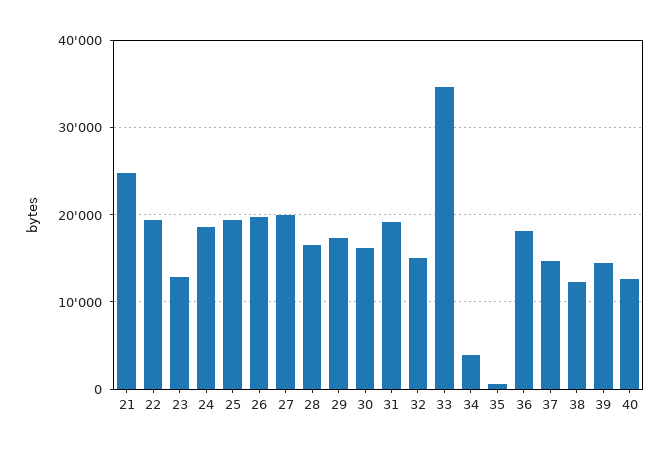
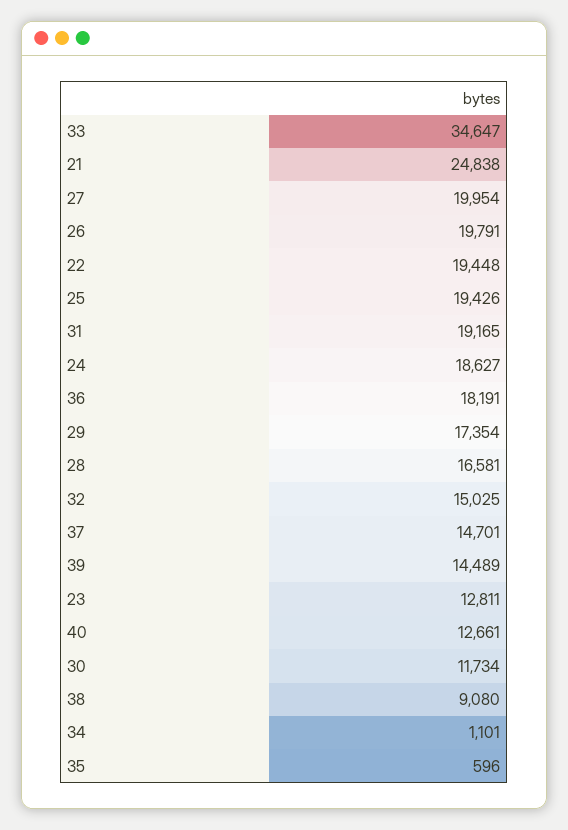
  {
    "21": 24838,
    "22": 19448,
    "23": 12811,
    "24": 18627,
    "25": 19426,
    "26": 19791,
    "27": 19954,
    "28": 16581,
    "29": 17354,
-   "30": 16000,
+   "30": 11734,
    "31": 19165,
    "32": 15025,
    "33": 34647,
-   "34": 4000,
+   "34": 1101,
    "35": 596,
    "36": 18191,
    "37": 14701,
-   "38": 12000,
+   "38": 9080,
    "39": 14489,
    "40": 12661
  }

